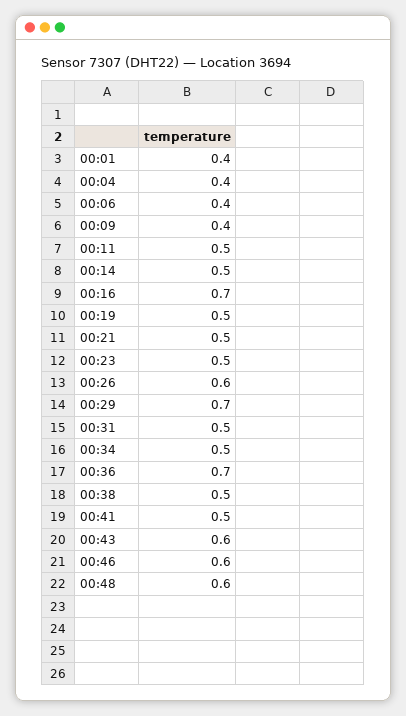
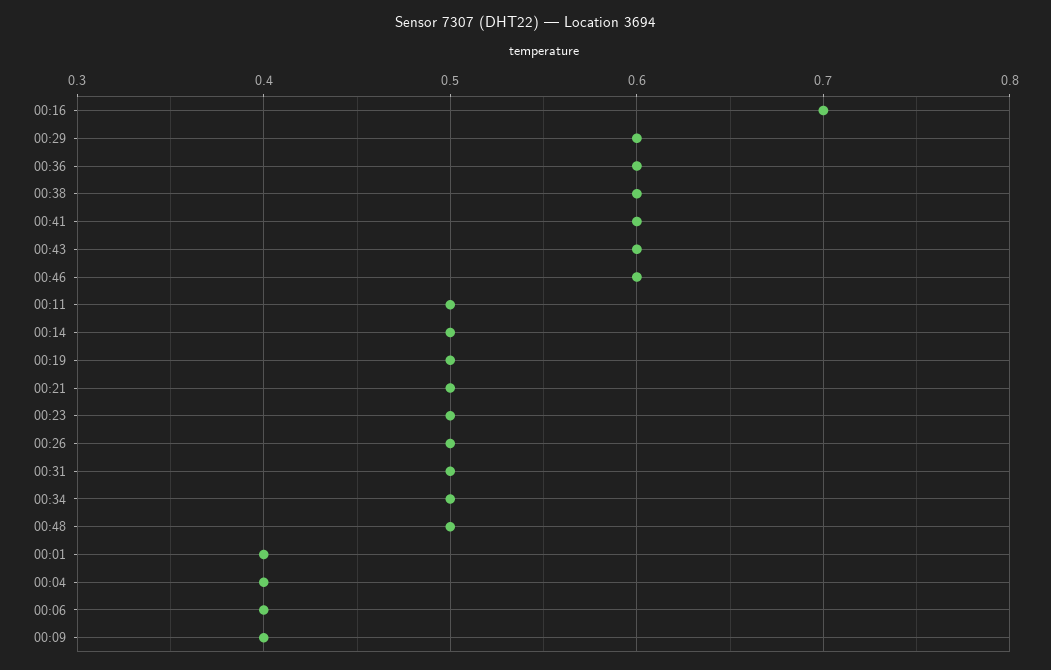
  {
    "00:01": 0.4,
    "00:04": 0.4,
    "00:06": 0.4,
    "00:09": 0.4,
    "00:11": 0.5,
    "00:14": 0.5,
    "00:16": 0.7,
    "00:19": 0.5,
    "00:21": 0.5,
    "00:23": 0.5,
-   "00:26": 0.6,
+   "00:26": 0.5,
-   "00:29": 0.7,
+   "00:29": 0.6,
    "00:31": 0.5,
    "00:34": 0.5,
-   "00:36": 0.7,
+   "00:36": 0.6,
-   "00:38": 0.5,
+   "00:38": 0.6,
-   "00:41": 0.5,
+   "00:41": 0.6,
    "00:43": 0.6,
    "00:46": 0.6,
-   "00:48": 0.6
+   "00:48": 0.5
  }

